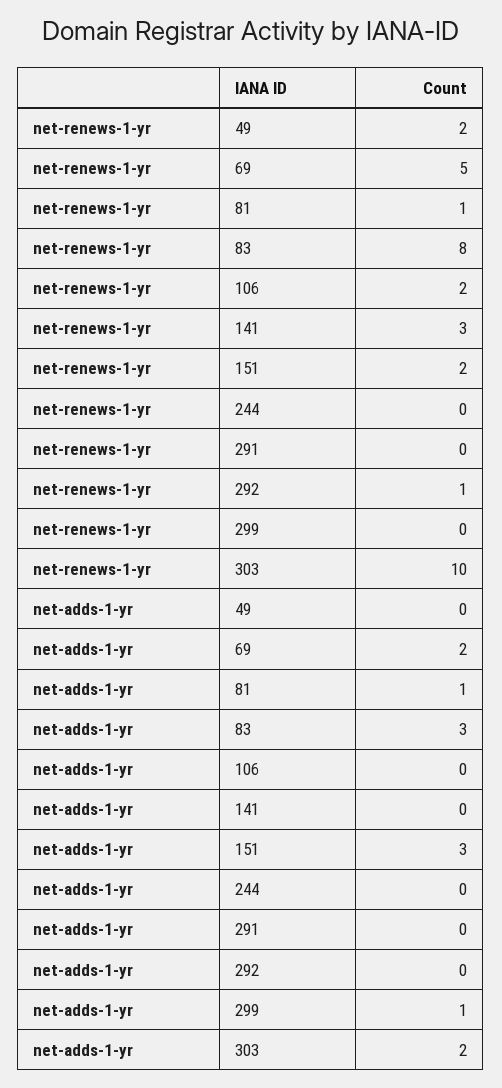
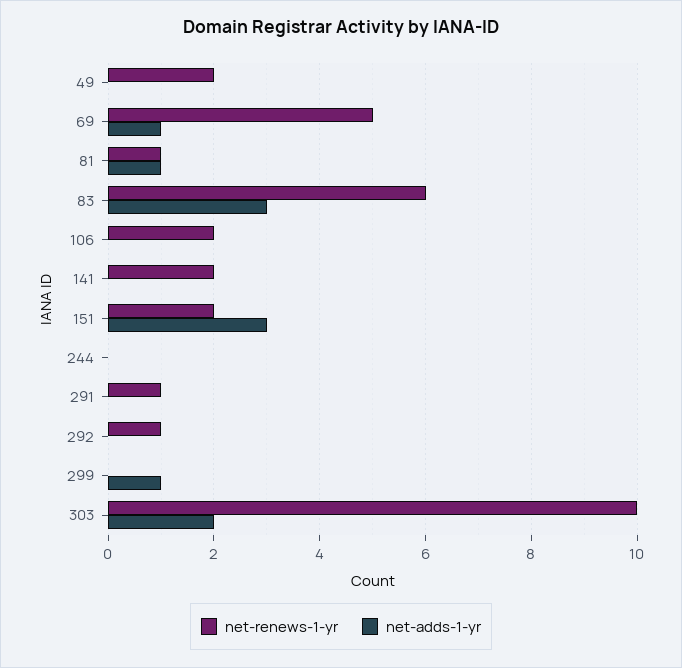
  {
    "net-renews-1-yr": {
      "49": 2,
      "69": 5,
      "81": 1,
-     "83": 8,
+     "83": 6,
      "106": 2,
-     "141": 3,
+     "141": 2,
      "151": 2,
      "244": 0,
-     "291": 0,
+     "291": 1,
      "292": 1,
      "299": 0,
      "303": 10
    },
    "net-adds-1-yr": {
      "49": 0,
-     "69": 2,
+     "69": 1,
      "81": 1,
      "83": 3,
      "106": 0,
      "141": 0,
      "151": 3,
      "244": 0,
      "291": 0,
      "292": 0,
      "299": 1,
      "303": 2
    }
  }

